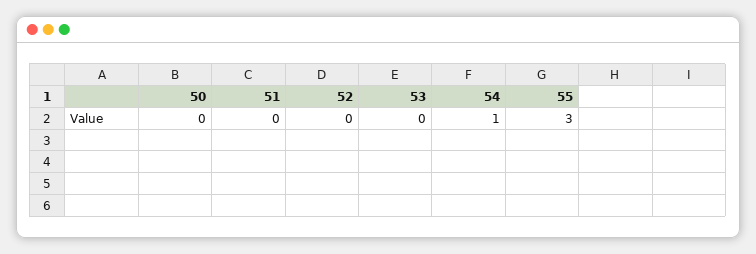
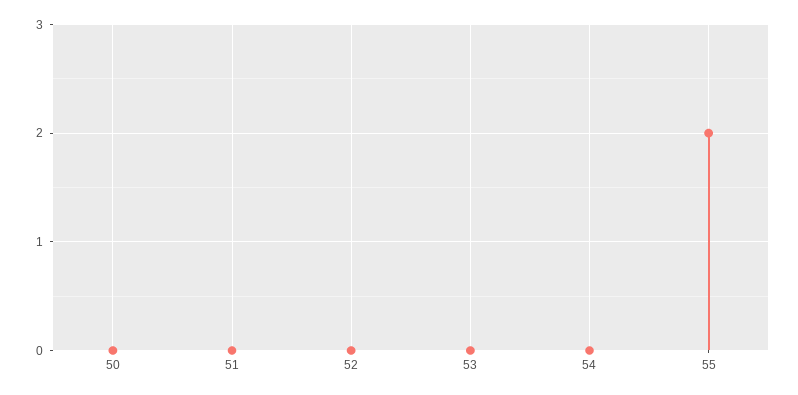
  {
    "50": 0,
    "51": 0,
    "52": 0,
    "53": 0,
-   "54": 1,
+   "54": 0,
-   "55": 3
+   "55": 2
  }

